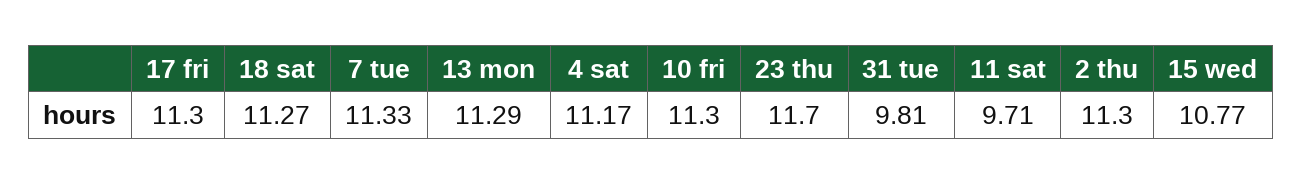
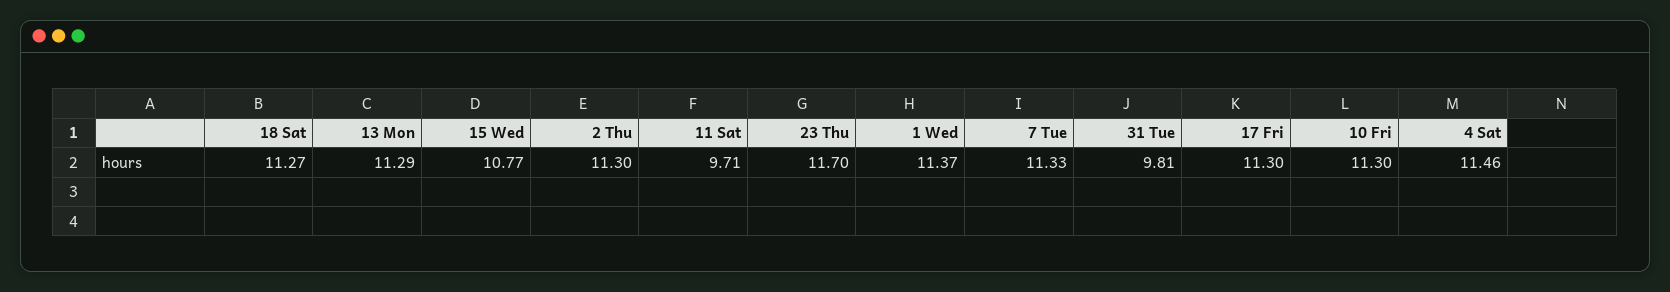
  {
    "17 fri": 11.3,
    "18 sat": 11.27,
    "7 tue": 11.33,
    "13 mon": 11.29,
-   "4 sat": 11.17,
+   "4 sat": 11.46,
    "10 fri": 11.3,
    "23 thu": 11.7,
    "31 tue": 9.81,
    "11 sat": 9.71,
    "2 thu": 11.3,
-   "15 wed": 10.77
+   "15 wed": 10.77,
+   "1 Wed": 11.37
  }

